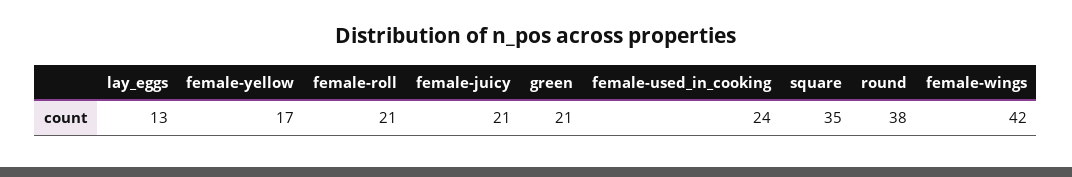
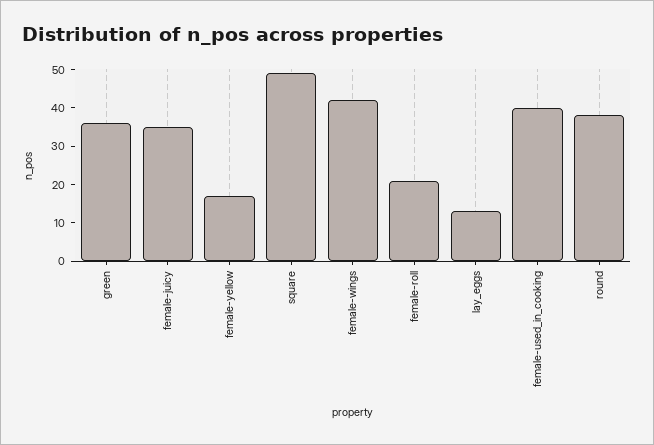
  {
    "lay_eggs": 13,
    "female-yellow": 17,
    "female-roll": 21,
-   "female-juicy": 21,
+   "female-juicy": 35,
-   "green": 21,
+   "green": 35,
-   "female-used_in_cooking": 24,
+   "female-used_in_cooking": 40,
-   "square": 35,
+   "square": 50,
    "round": 38,
    "female-wings": 42
  }

